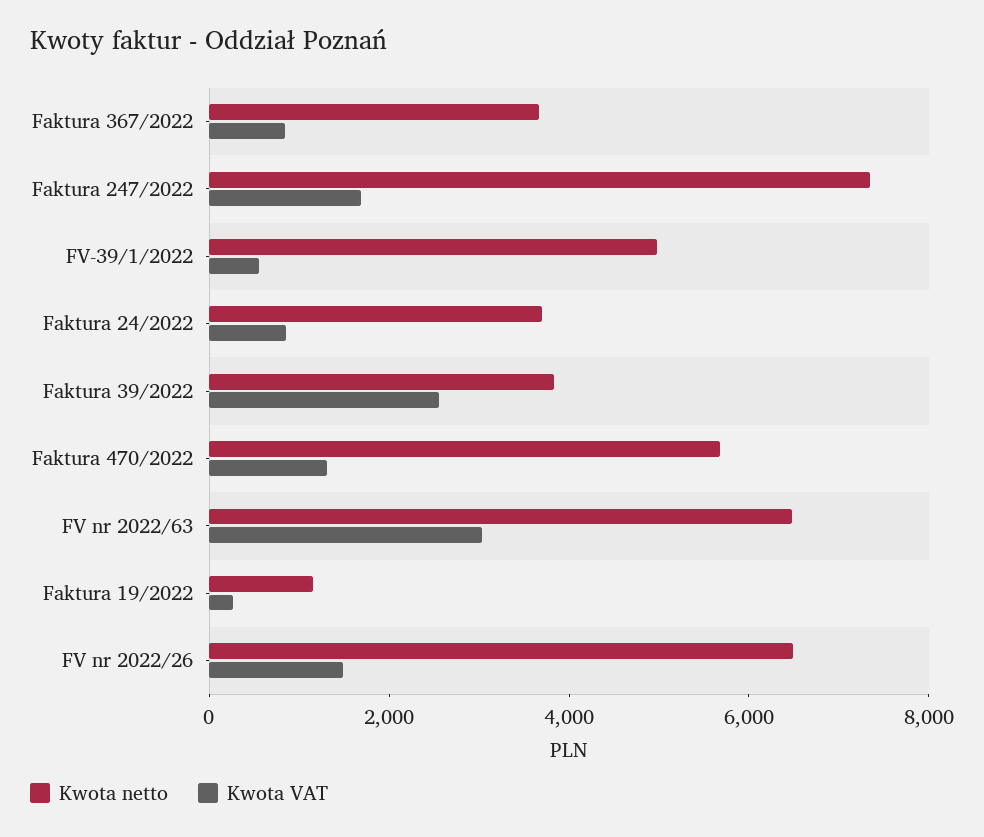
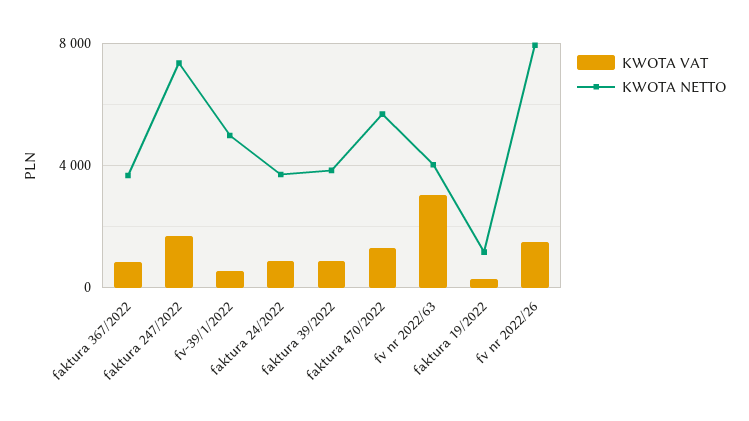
  {
    "Kwota netto": {
      "Faktura 367/2022": 3500,
      "Faktura 247/2022": 7500,
      "FV-39/1/2022": 5000,
      "Faktura 24/2022": 3500,
      "Faktura 39/2022": 4000,
      "Faktura 470/2022": 5500,
-     "FV nr 2022/63": 6500,
+     "FV nr 2022/63": 4000,
      "Faktura 19/2022": 1000,
-     "FV nr 2022/26": 6500
+     "FV nr 2022/26": 8000
    },
    "Kwota VAT": {
      "Faktura 367/2022": 1000,
      "Faktura 247/2022": 1500,
      "FV-39/1/2022": 500,
      "Faktura 24/2022": 1000,
-     "Faktura 39/2022": 2500,
+     "Faktura 39/2022": 1000,
      "Faktura 470/2022": 1500,
      "FV nr 2022/63": 3000,
      "Faktura 19/2022": 500,
      "FV nr 2022/26": 1500
    }
  }

